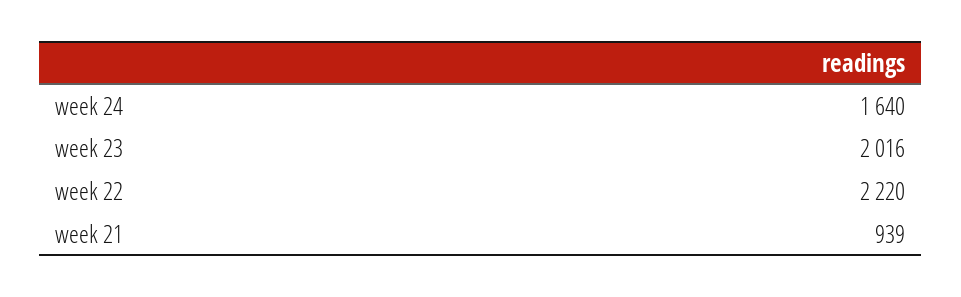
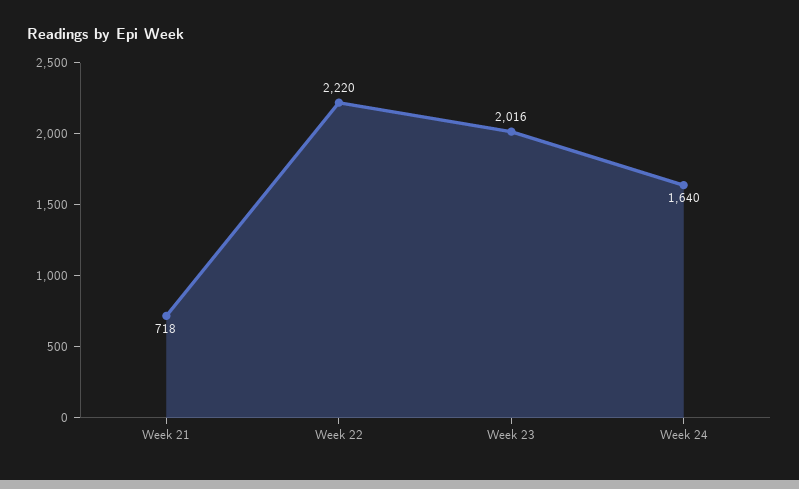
  {
    "week 24": 1640,
    "week 23": 2016,
    "week 22": 2220,
-   "week 21": 939
+   "week 21": 718
  }

